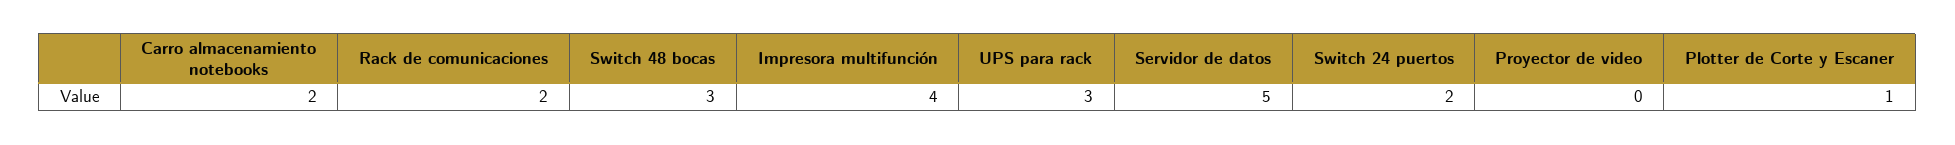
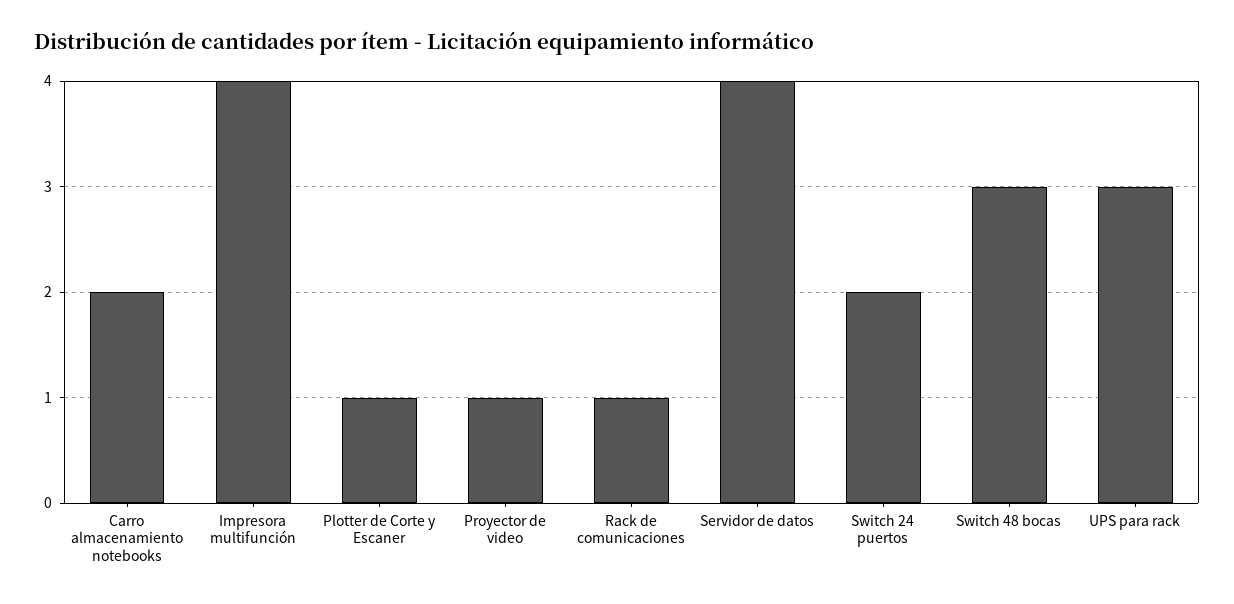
  {
    "Carro almacenamiento notebooks": 2,
-   "Rack de comunicaciones": 2,
+   "Rack de comunicaciones": 1,
    "Switch 48 bocas": 3,
    "Impresora multifunción": 4,
    "UPS para rack": 3,
-   "Servidor de datos": 5,
+   "Servidor de datos": 4,
    "Switch 24 puertos": 2,
-   "Proyector de video": 0,
+   "Proyector de video": 1,
    "Plotter de Corte y Escaner": 1
  }

